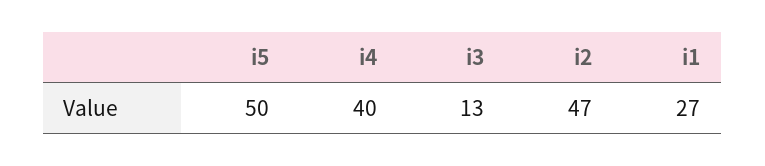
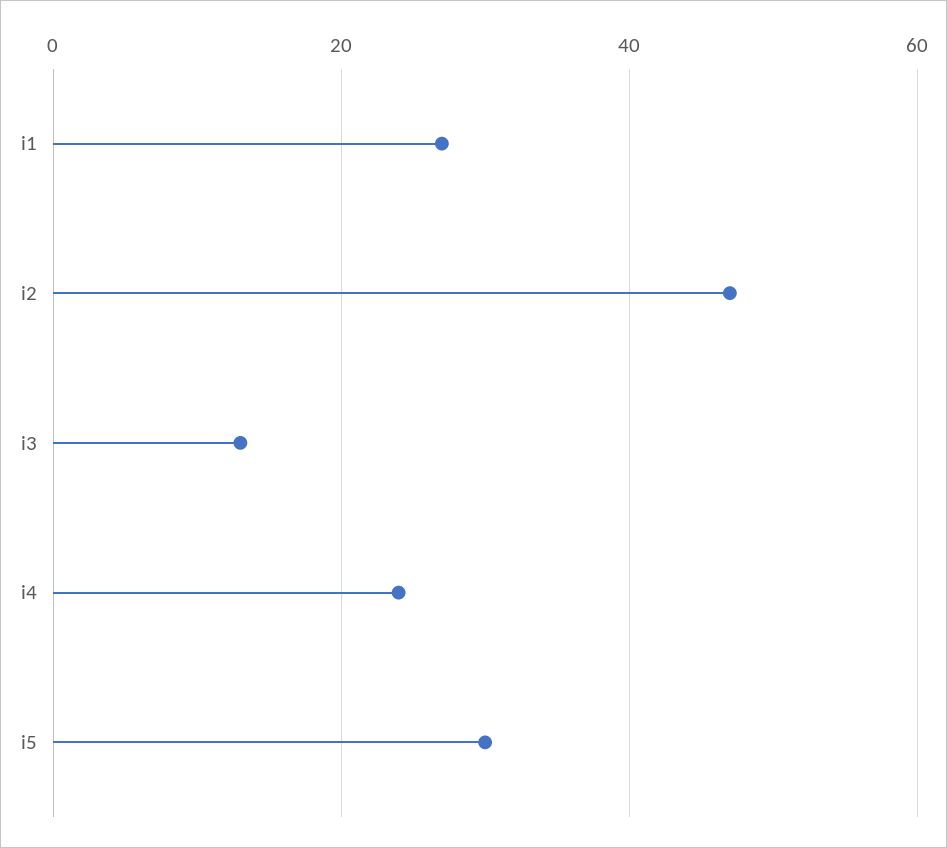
  {
-   "i5": 50,
+   "i5": 30,
-   "i4": 40,
+   "i4": 25,
    "i3": 13,
    "i2": 47,
    "i1": 27
  }

